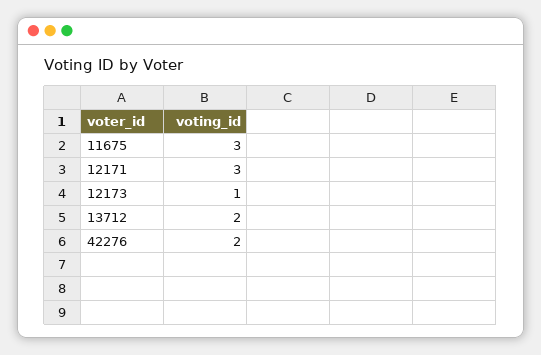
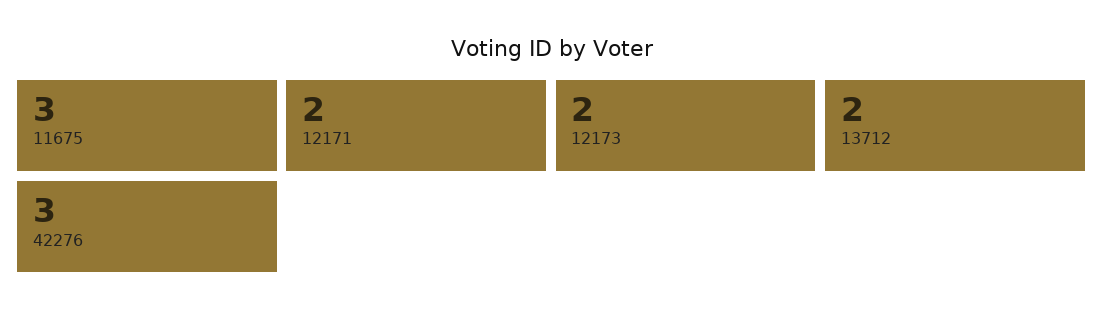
  {
    "11675": 3,
-   "12171": 3,
+   "12171": 2,
-   "12173": 1,
+   "12173": 2,
    "13712": 2,
-   "42276": 2
+   "42276": 3
  }

